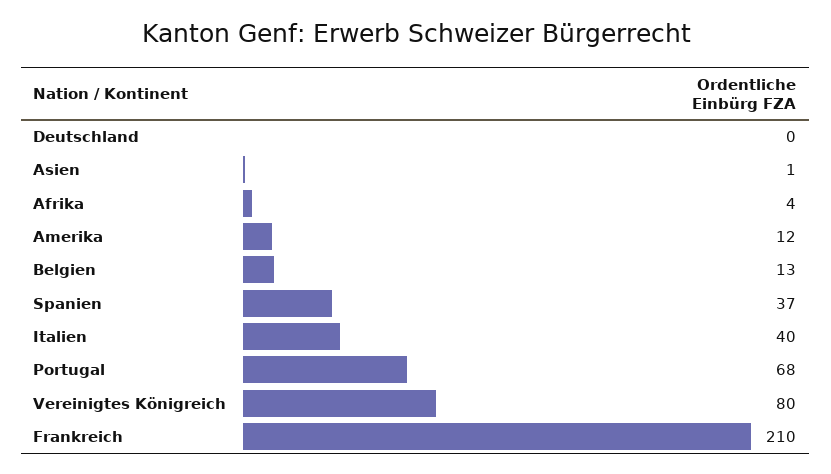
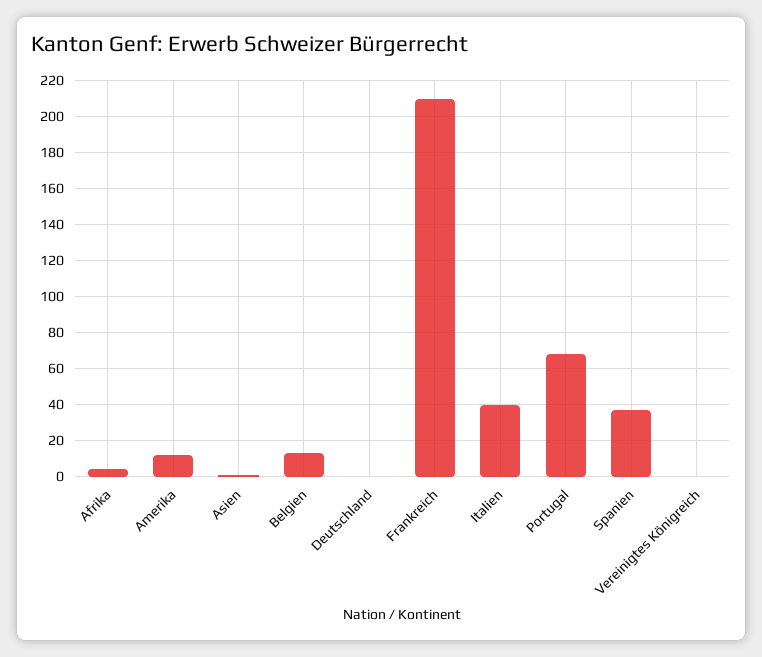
  {
    "Deutschland": 0,
    "Asien": 1,
    "Afrika": 4,
    "Amerika": 12,
    "Belgien": 13,
    "Spanien": 37,
    "Italien": 40,
    "Portugal": 68,
-   "Vereinigtes Königreich": 80,
+   "Vereinigtes Königreich": 0,
    "Frankreich": 210
  }

